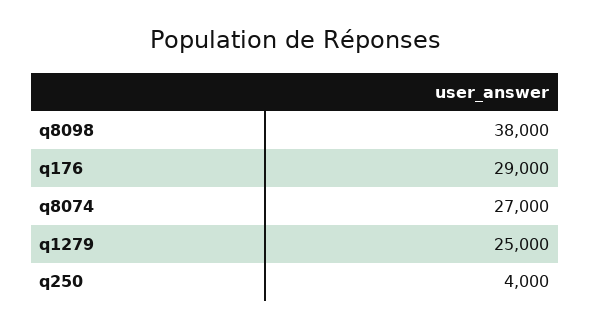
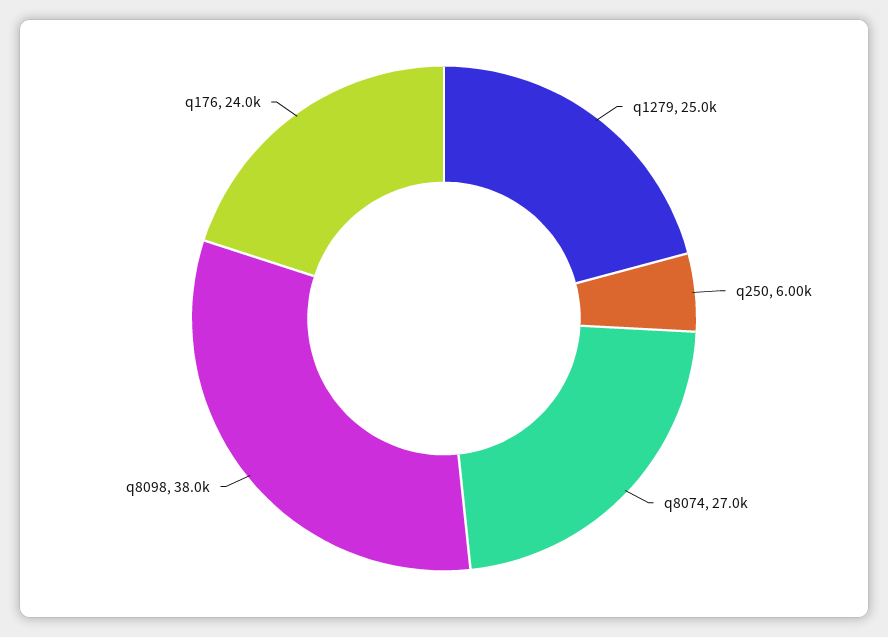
  {
    "q8098": 38000,
-   "q176": 29000,
+   "q176": 24000,
    "q8074": 27000,
    "q1279": 25000,
-   "q250": 4000
+   "q250": 6000
  }

